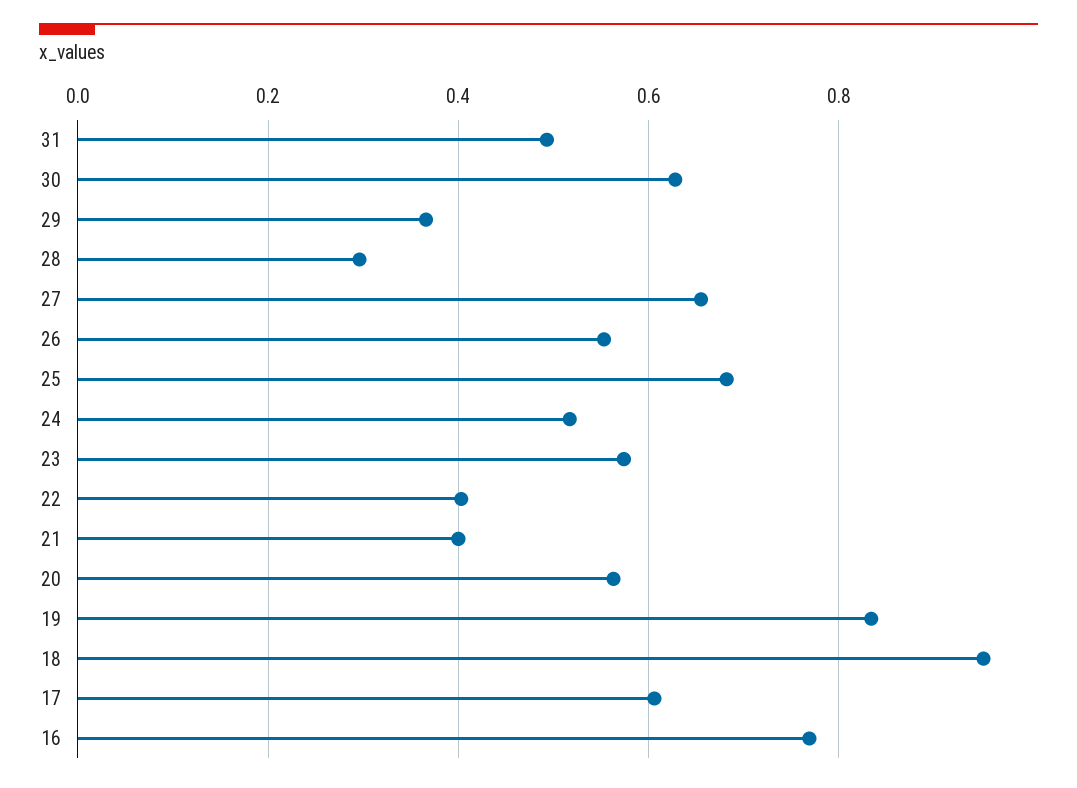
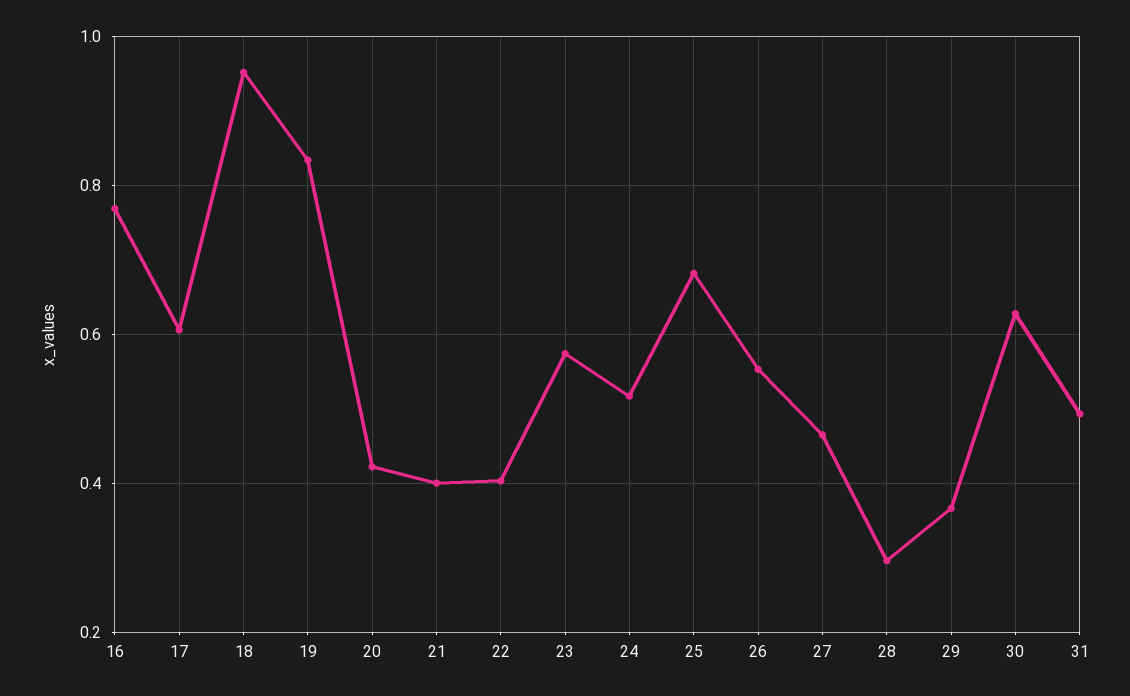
  {
    "31": 0.5,
    "30": 0.62,
    "29": 0.36,
    "28": 0.3,
-   "27": 0.66,
+   "27": 0.46,
    "26": 0.56,
    "25": 0.68,
    "24": 0.52,
    "23": 0.58,
    "22": 0.4,
    "21": 0.4,
-   "20": 0.56,
+   "20": 0.42,
    "19": 0.84,
    "18": 0.96,
    "17": 0.6,
    "16": 0.76
  }

